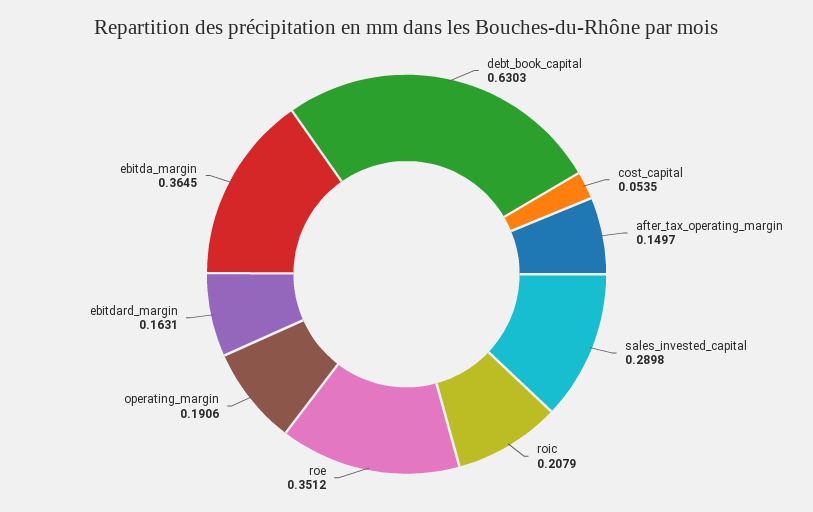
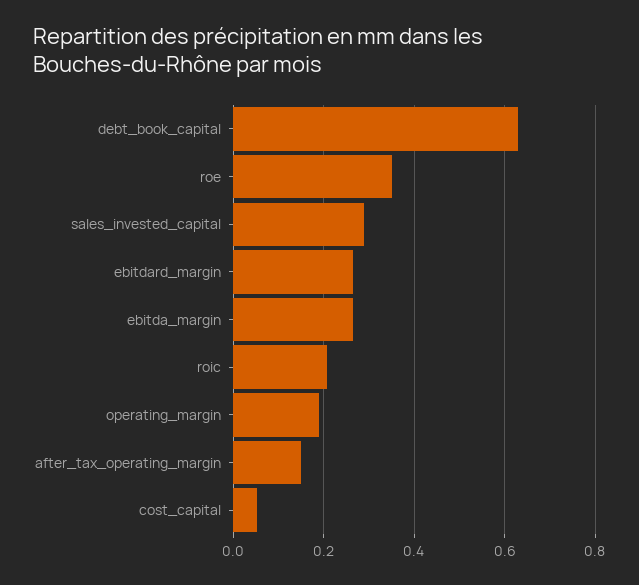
  {
    "debt_book_capital": 0.6303,
    "cost_capital": 0.0535,
    "after_tax_operating_margin": 0.1497,
    "sales_invested_capital": 0.2898,
    "roic": 0.2079,
    "roe": 0.3512,
    "operating_margin": 0.1906,
-   "ebitdard_margin": 0.1631,
+   "ebitdard_margin": 0.26,
-   "ebitda_margin": 0.3645
+   "ebitda_margin": 0.26
  }

